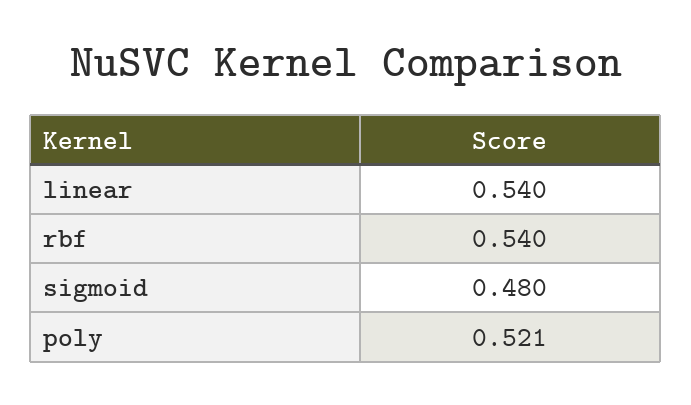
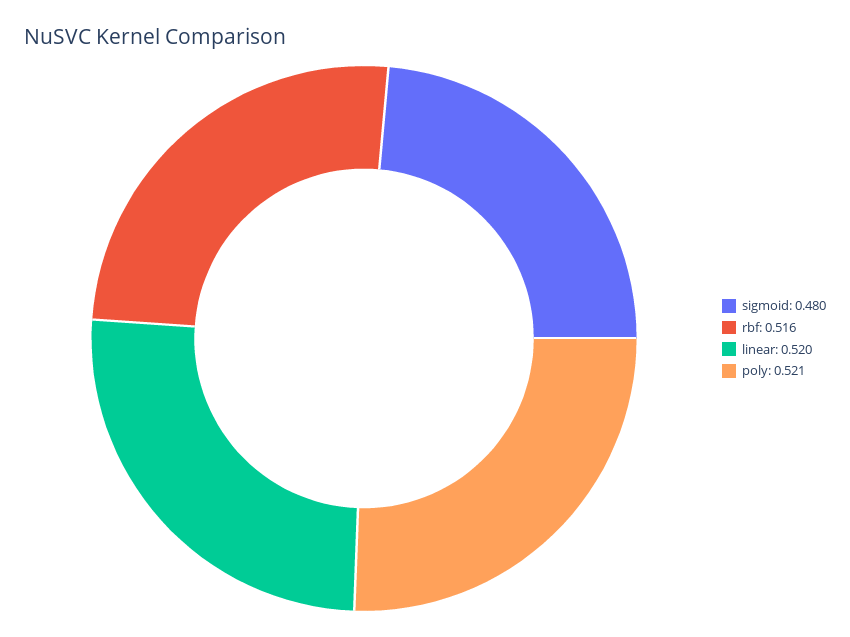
  {
-   "linear": 0.54,
+   "linear": 0.52,
-   "rbf": 0.54,
+   "rbf": 0.516,
    "sigmoid": 0.48,
    "poly": 0.521
  }

